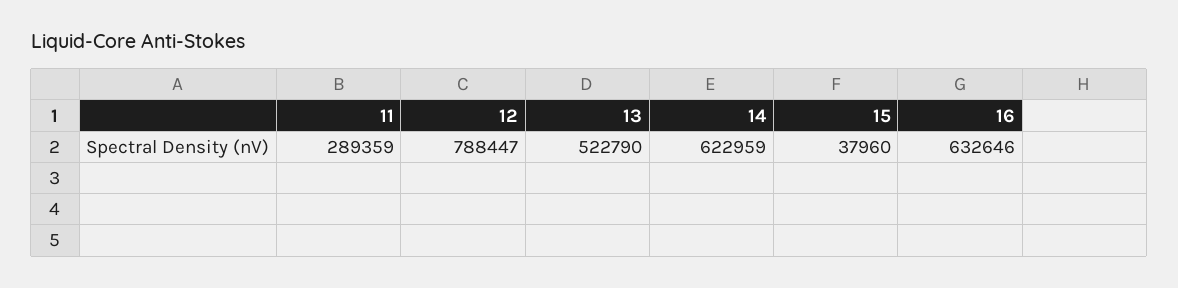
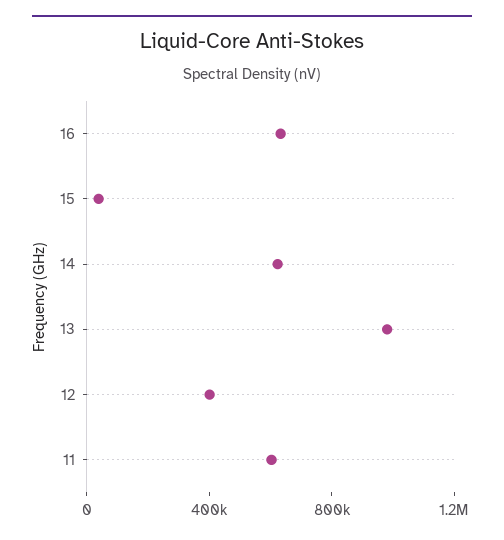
  {
-   "11": 289359,
+   "11": 600000,
-   "12": 788447,
+   "12": 400000,
-   "13": 522790,
+   "13": 1000000,
    "14": 622959,
    "15": 37960,
    "16": 632646
  }

